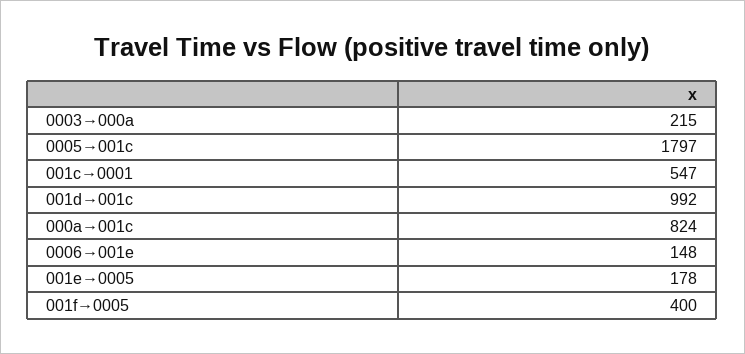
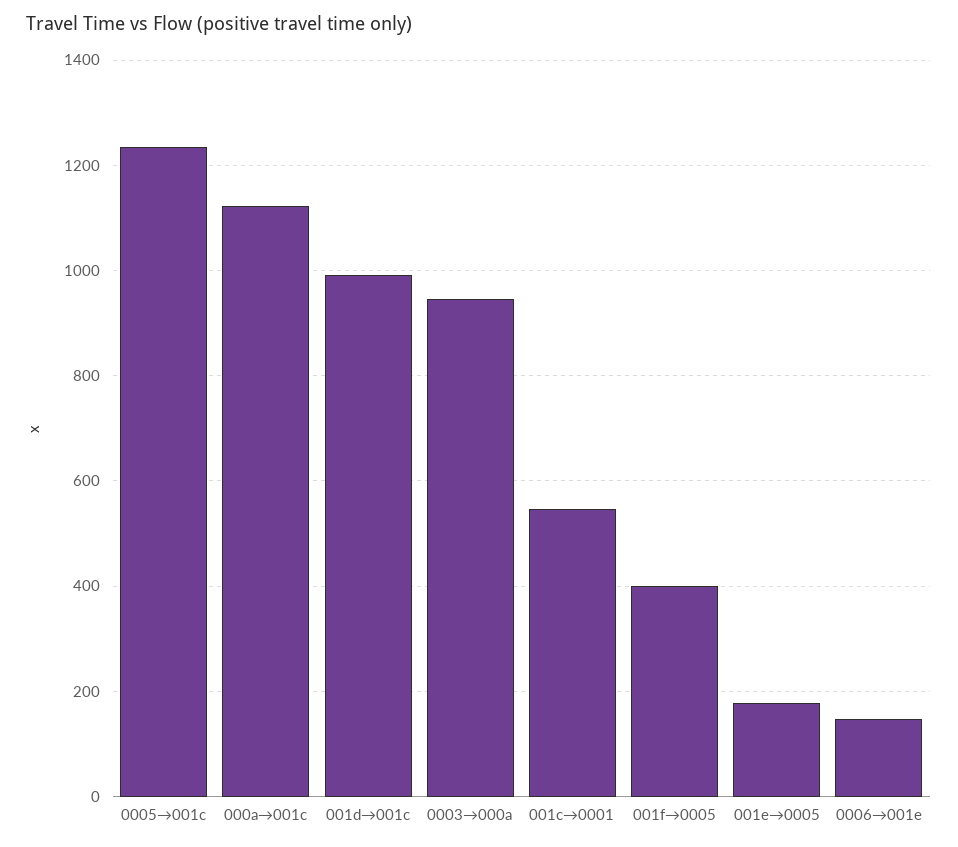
  {
-   "0003→000a": 215,
+   "0003→000a": 940,
-   "0005→001c": 1797,
+   "0005→001c": 1240,
    "001c→0001": 547,
    "001d→001c": 992,
-   "000a→001c": 824,
+   "000a→001c": 1120,
    "0006→001e": 148,
    "001e→0005": 178,
    "001f→0005": 400
  }

